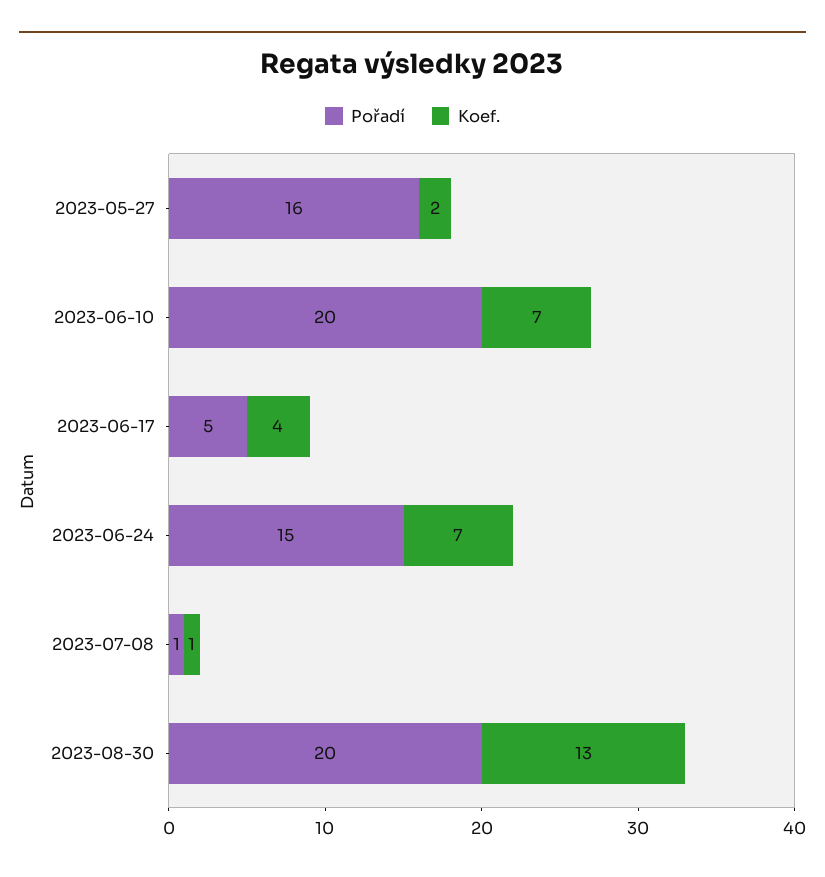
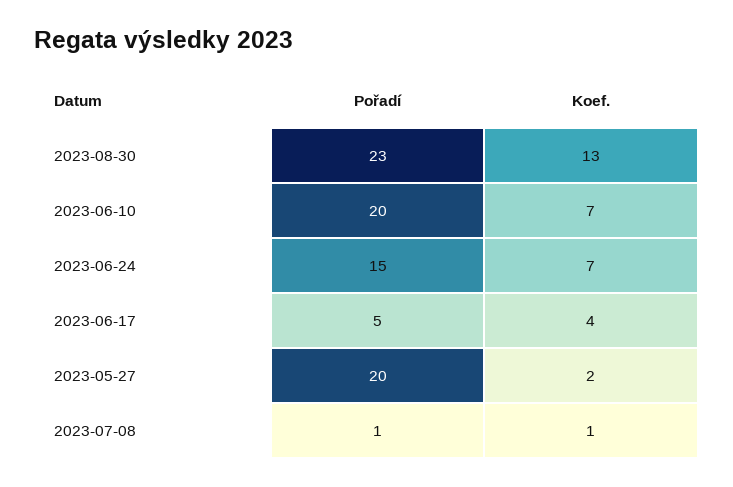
  {
    "Pořadí": {
-     "2023-05-27": 16,
+     "2023-05-27": 20,
      "2023-06-10": 20,
      "2023-06-17": 5,
      "2023-06-24": 15,
      "2023-07-08": 1,
-     "2023-08-30": 20
+     "2023-08-30": 23
    },
    "Koef.": {
      "2023-05-27": 2,
      "2023-06-10": 7,
      "2023-06-17": 4,
      "2023-06-24": 7,
      "2023-07-08": 1,
      "2023-08-30": 13
    }
  }

